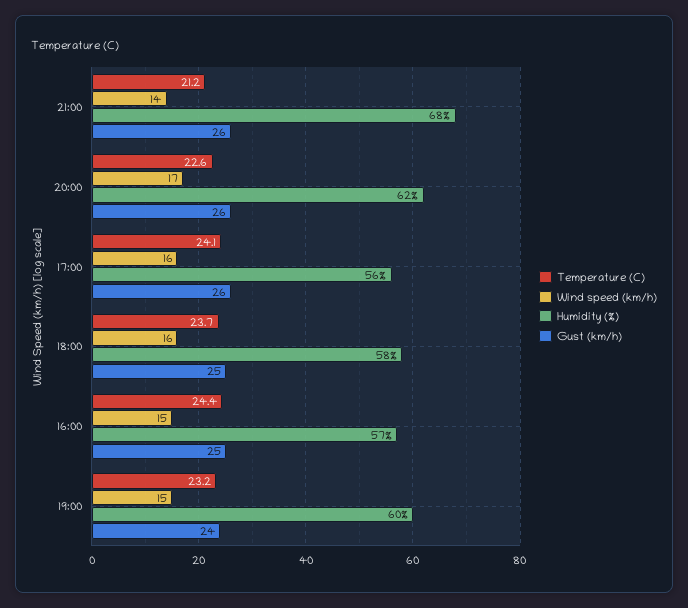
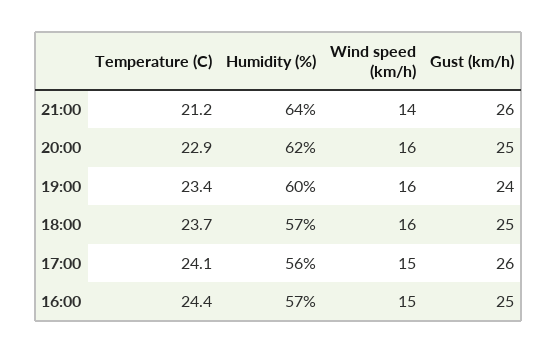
  {
    "Temperature (C)": {
      "21:00": 21.2,
-     "20:00": 22.6,
+     "20:00": 22.9,
      "17:00": 24.1,
      "18:00": 23.7,
      "16:00": 24.4,
-     "19:00": 23.2
+     "19:00": 23.4
    },
    "Wind speed (km/h)": {
      "21:00": 14,
-     "20:00": 17,
+     "20:00": 16,
-     "17:00": 16,
+     "17:00": 15,
      "18:00": 16,
      "16:00": 15,
-     "19:00": 15
+     "19:00": 16
    },
    "Humidity (%)": {
-     "21:00": 68,
+     "21:00": 64,
      "20:00": 62,
      "17:00": 56,
-     "18:00": 58,
+     "18:00": 57,
      "16:00": 57,
      "19:00": 60
    },
    "Gust (km/h)": {
      "21:00": 26,
-     "20:00": 26,
+     "20:00": 25,
      "17:00": 26,
      "18:00": 25,
      "16:00": 25,
      "19:00": 24
    }
  }

